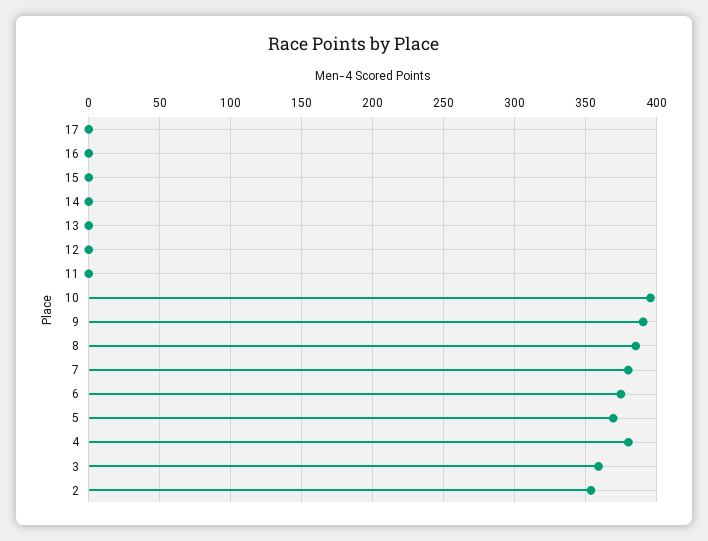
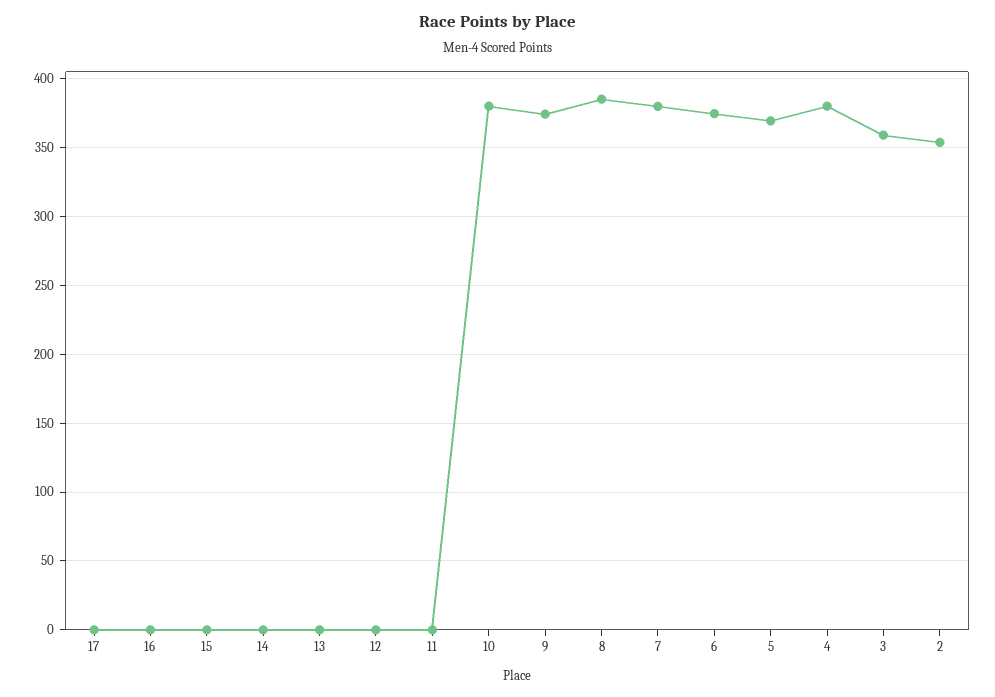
  {
    "17": 0,
    "16": 0,
    "15": 0,
    "14": 0,
    "13": 0,
    "12": 0,
    "11": 0,
-   "10": 395,
+   "10": 380,
-   "9": 390,
+   "9": 375,
    "8": 385,
    "7": 380,
    "6": 375,
    "5": 370,
    "4": 380,
    "3": 360,
    "2": 355
  }

